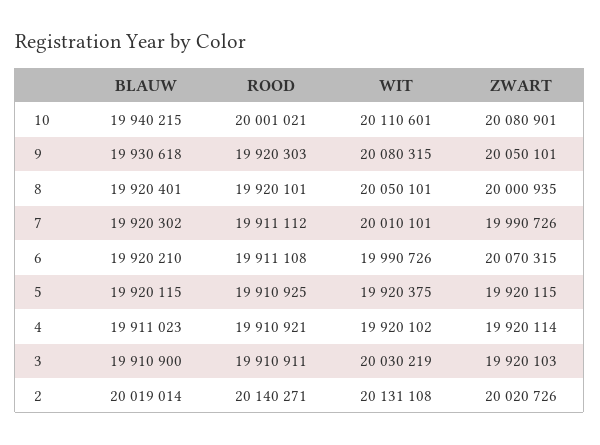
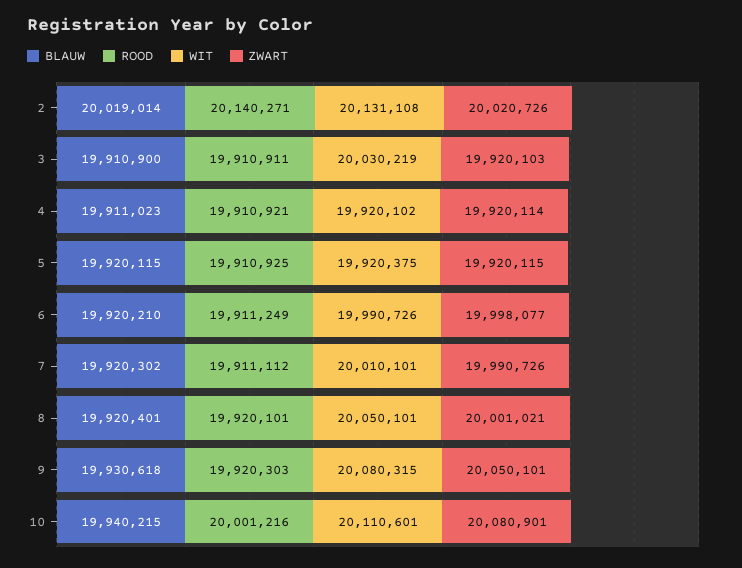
  {
    "BLAUW": {
      "10": 19940215,
      "9": 19930618,
      "8": 19920401,
      "7": 19920302,
      "6": 19920210,
      "5": 19920115,
      "4": 19911023,
      "3": 19910900,
      "2": 20019014
    },
    "ROOD": {
-     "10": 20001021,
+     "10": 20001216,
      "9": 19920303,
      "8": 19920101,
      "7": 19911112,
-     "6": 19911108,
+     "6": 19911249,
      "5": 19910925,
      "4": 19910921,
      "3": 19910911,
      "2": 20140271
    },
    "WIT": {
      "10": 20110601,
      "9": 20080315,
      "8": 20050101,
      "7": 20010101,
      "6": 19990726,
      "5": 19920375,
      "4": 19920102,
      "3": 20030219,
      "2": 20131108
    },
    "ZWART": {
      "10": 20080901,
      "9": 20050101,
-     "8": 20000935,
+     "8": 20001021,
      "7": 19990726,
-     "6": 20070315,
+     "6": 19998077,
      "5": 19920115,
      "4": 19920114,
      "3": 19920103,
      "2": 20020726
    }
  }

